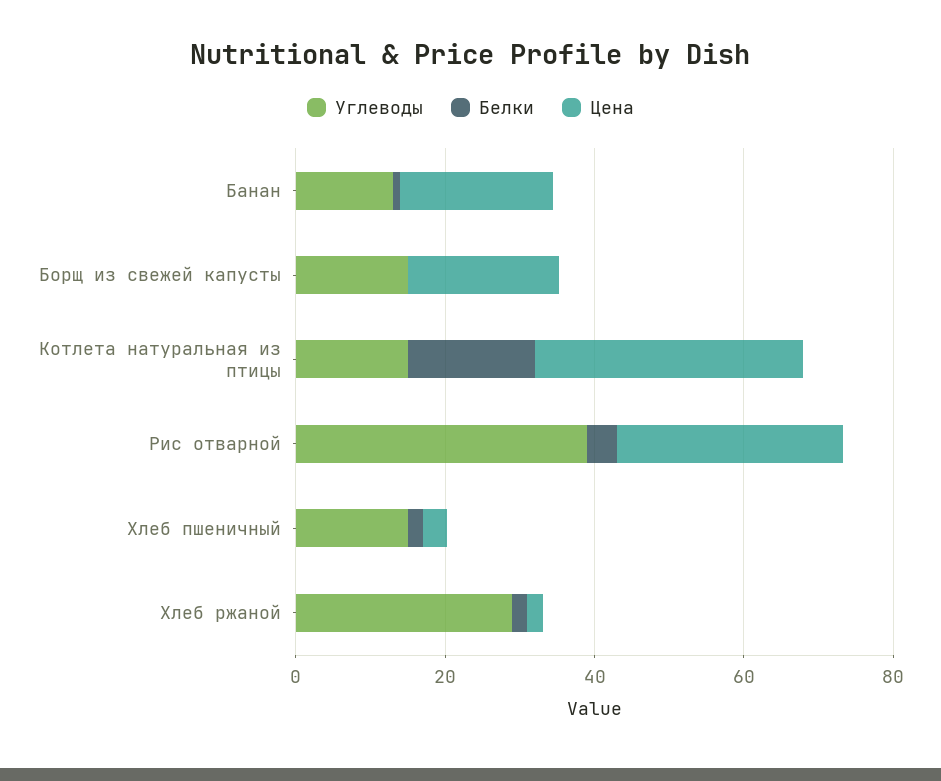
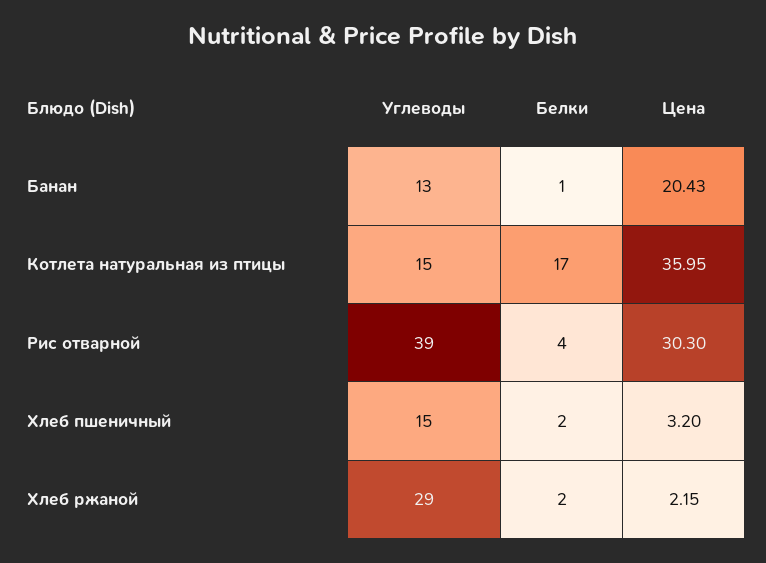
  {
    "Углеводы": {
      "Банан": 13,
-     "Борщ из свежей капусты": 15,
      "Котлета натуральная из птицы": 15,
      "Рис отварной": 39,
      "Хлеб пшеничный": 15,
      "Хлеб ржаной": 29
    },
    "Белки": {
      "Банан": 1,
-     "Борщ из свежей капусты": 0,
      "Котлета натуральная из птицы": 17,
      "Рис отварной": 4,
      "Хлеб пшеничный": 2,
      "Хлеб ржаной": 2
    },
    "Цена": {
      "Банан": 20.43,
-     "Борщ из свежей капусты": 20,
      "Котлета натуральная из птицы": 35.95,
      "Рис отварной": 30.3,
      "Хлеб пшеничный": 3.2,
      "Хлеб ржаной": 2.15
    }
  }

